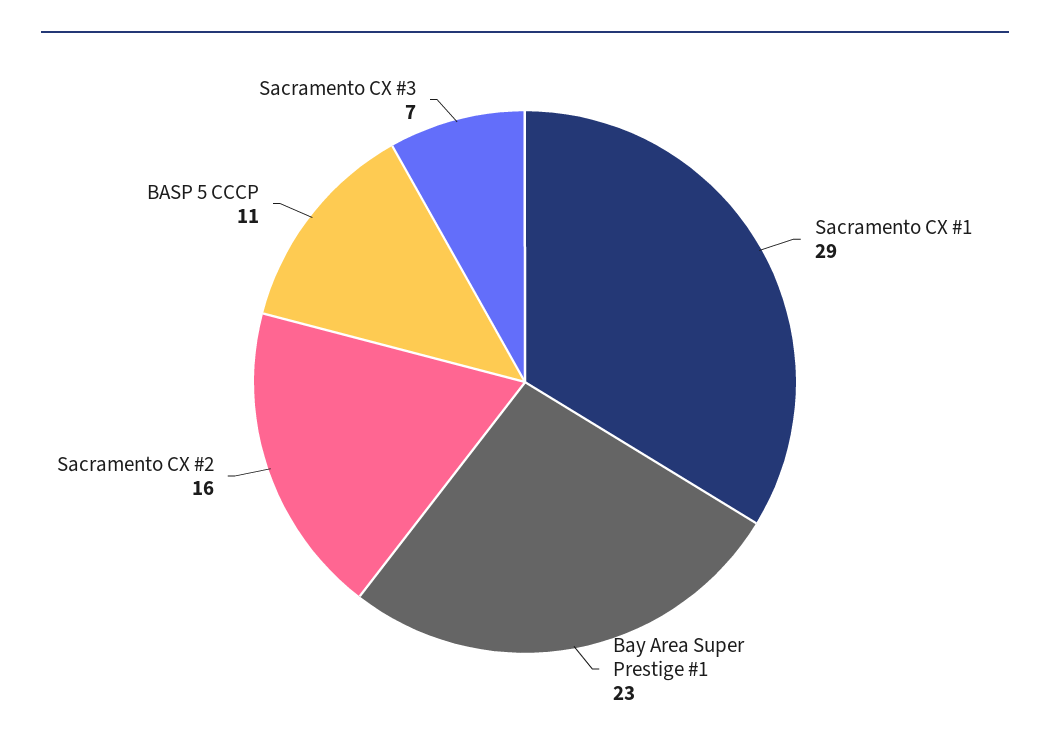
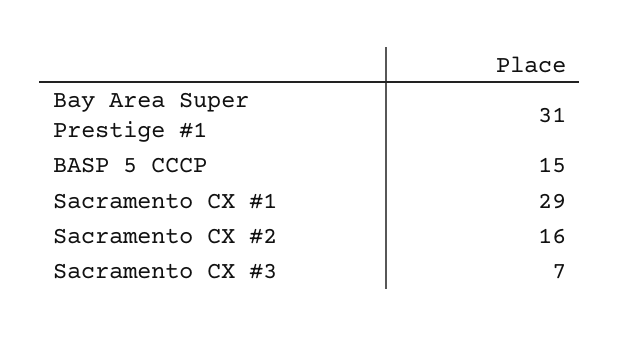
  {
    "Sacramento CX #1": 29,
-   "Bay Area Super Prestige #1": 23,
+   "Bay Area Super Prestige #1": 31,
    "Sacramento CX #2": 16,
-   "BASP 5 CCCP": 11,
+   "BASP 5 CCCP": 15,
    "Sacramento CX #3": 7
  }

